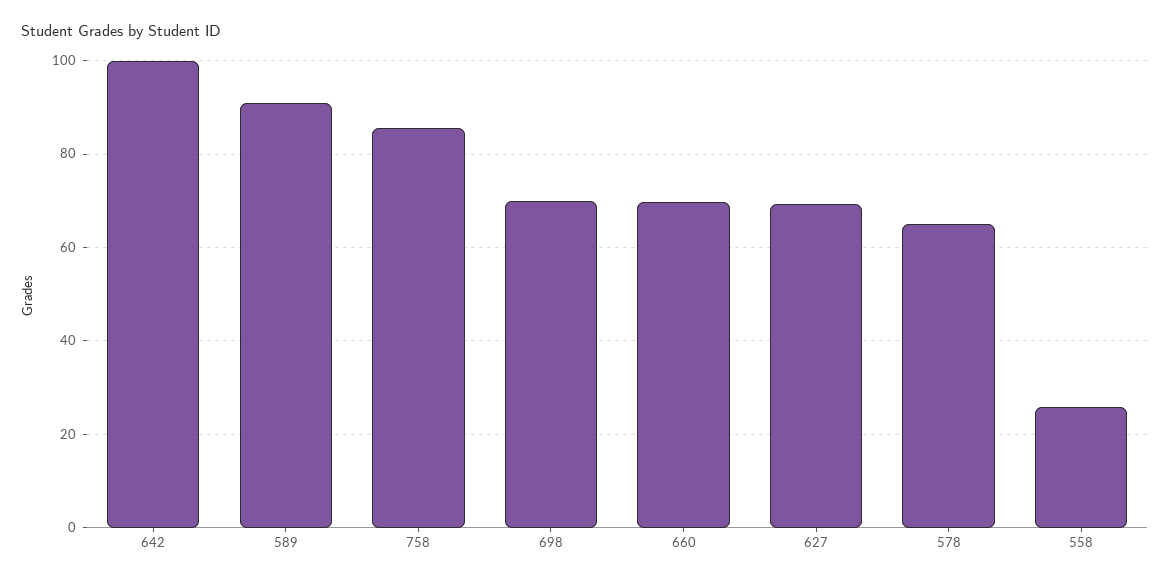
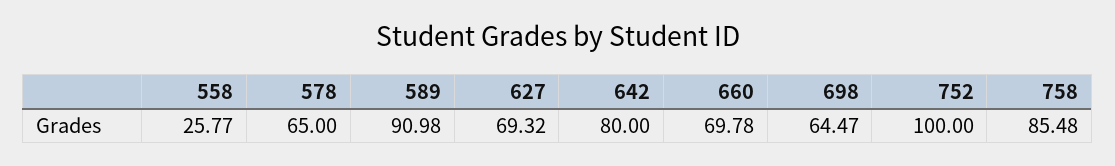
  {
-   "642": 100,
+   "642": 80,
    "589": 90.98,
    "758": 85.48,
-   "698": 70,
+   "698": 64.47,
    "660": 69.78,
    "627": 69.32,
    "578": 65,
-   "558": 25.77
+   "558": 25.77,
+   "752": 100
  }

